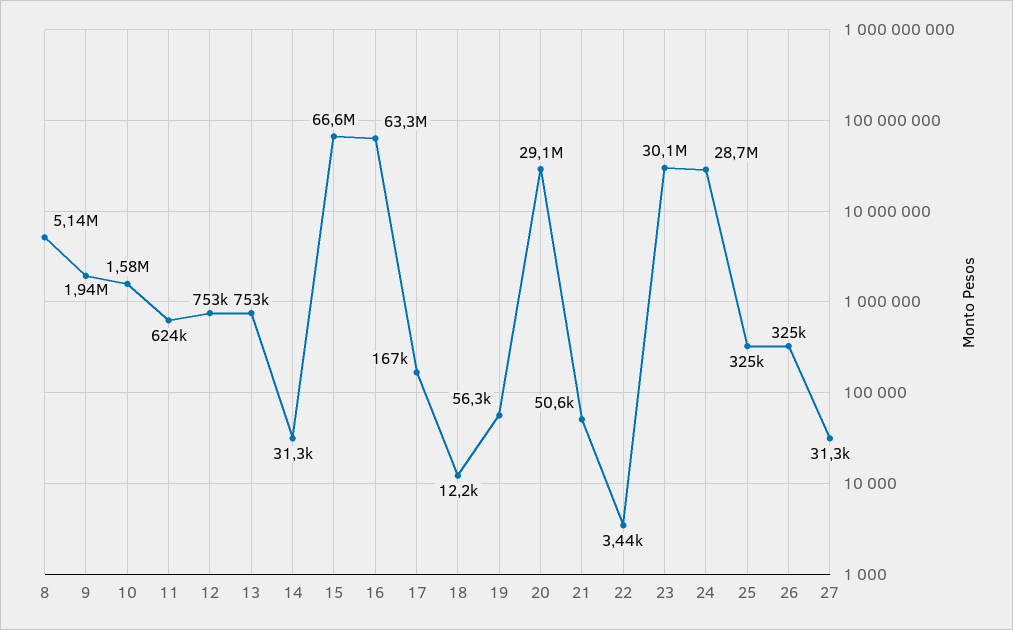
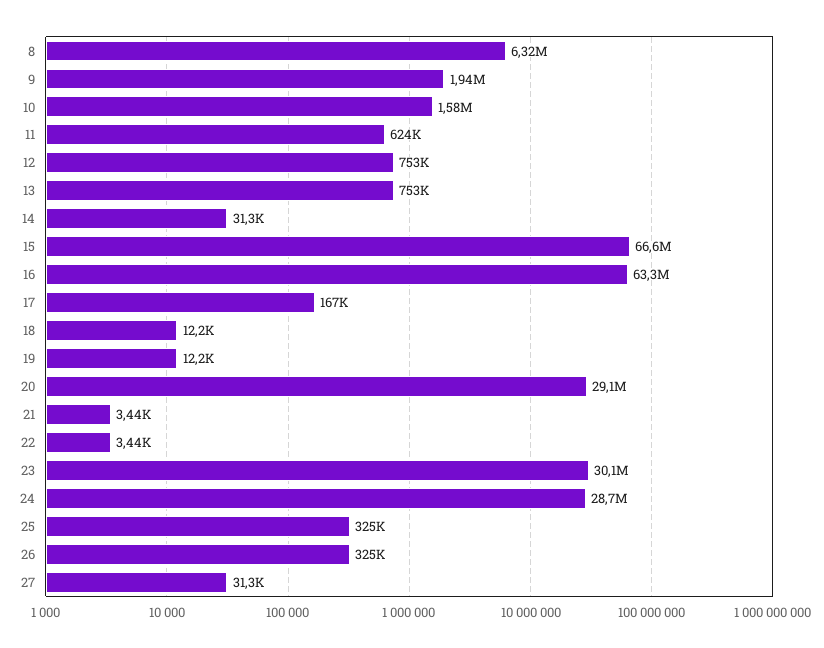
  {
-   "8": 5140000,
+   "8": 6320000,
    "9": 1940000,
    "10": 1580000,
    "11": 624000,
    "12": 753000,
    "13": 753000,
    "14": 31300,
    "15": 66600000,
    "16": 63300000,
    "17": 167000,
    "18": 12200,
-   "19": 56300,
+   "19": 12200,
    "20": 29100000,
-   "21": 50600,
+   "21": 3440,
    "22": 3440,
    "23": 30100000,
    "24": 28700000,
    "25": 325000,
    "26": 325000,
    "27": 31300
  }

